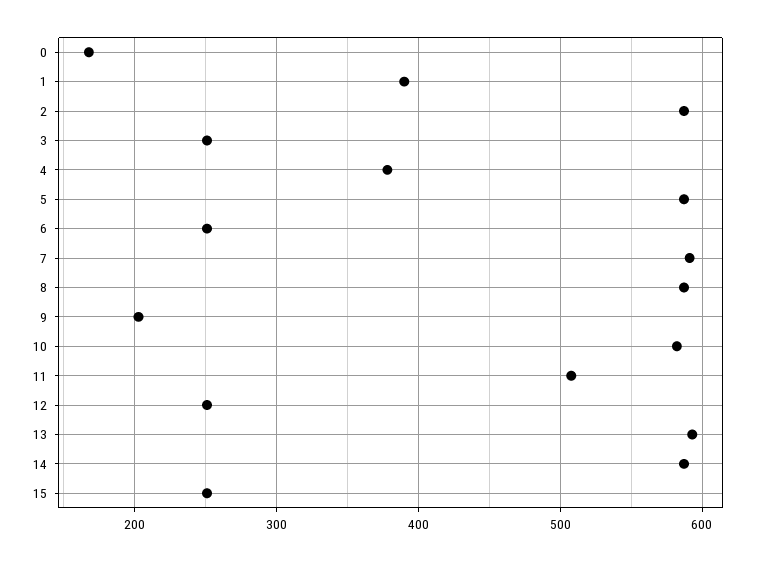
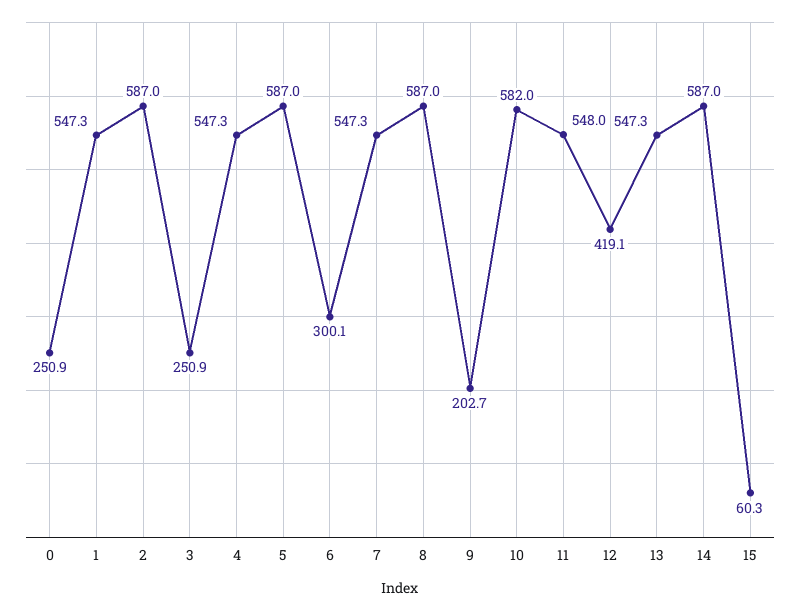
  {
-   "0": 170,
+   "0": 250.9,
-   "1": 390,
+   "1": 547.3,
    "2": 587,
    "3": 250.9,
-   "4": 380,
+   "4": 547.3,
    "5": 587,
-   "6": 250,
+   "6": 300.1,
-   "7": 590,
+   "7": 547.3,
    "8": 587,
    "9": 202.7,
    "10": 582,
-   "11": 510,
+   "11": 548,
-   "12": 250,
+   "12": 419.1,
-   "13": 590,
+   "13": 547.3,
    "14": 587,
-   "15": 250
+   "15": 60.3
  }

